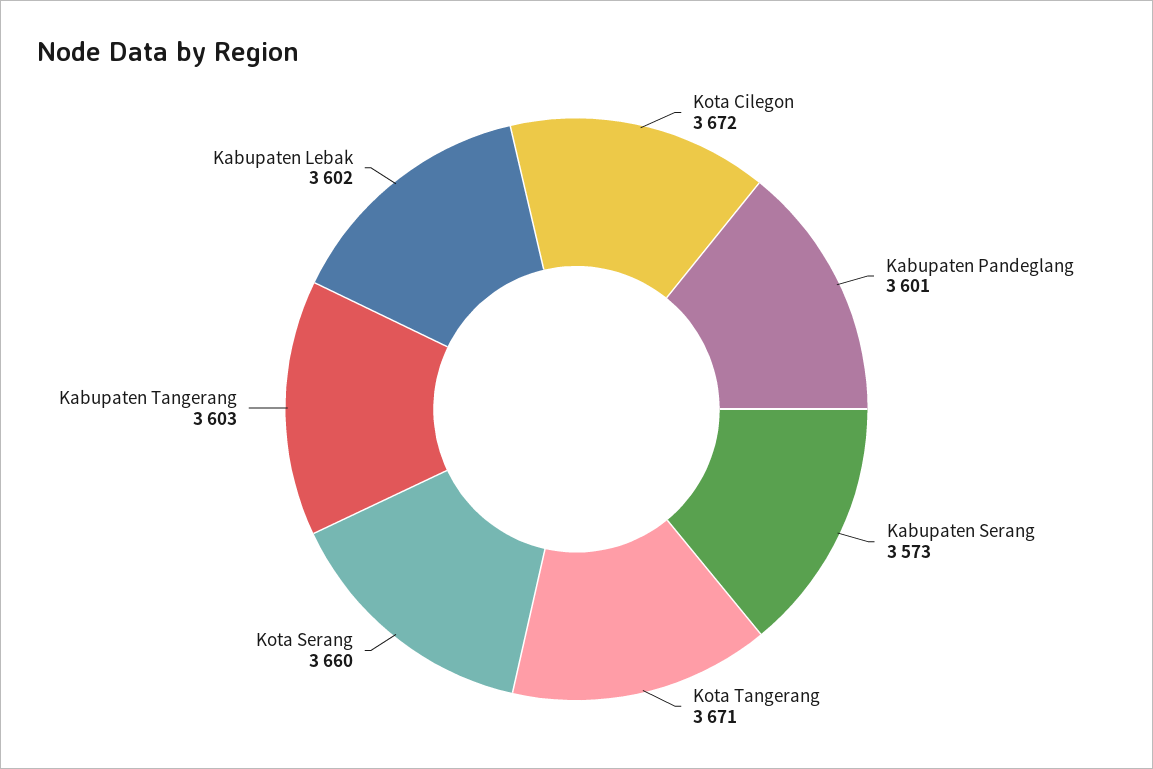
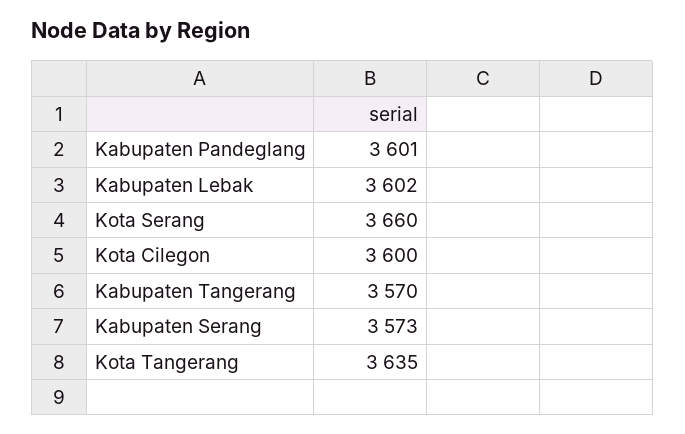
  {
-   "Kota Cilegon": 3672,
+   "Kota Cilegon": 3600,
    "Kabupaten Pandeglang": 3601,
    "Kabupaten Serang": 3573,
-   "Kota Tangerang": 3671,
+   "Kota Tangerang": 3635,
    "Kota Serang": 3660,
-   "Kabupaten Tangerang": 3603,
+   "Kabupaten Tangerang": 3570,
    "Kabupaten Lebak": 3602
  }

